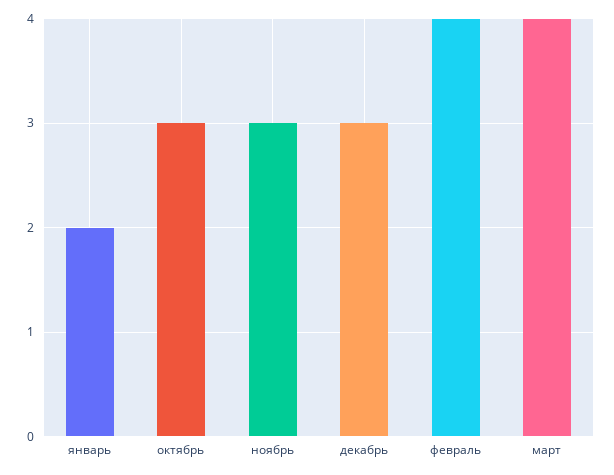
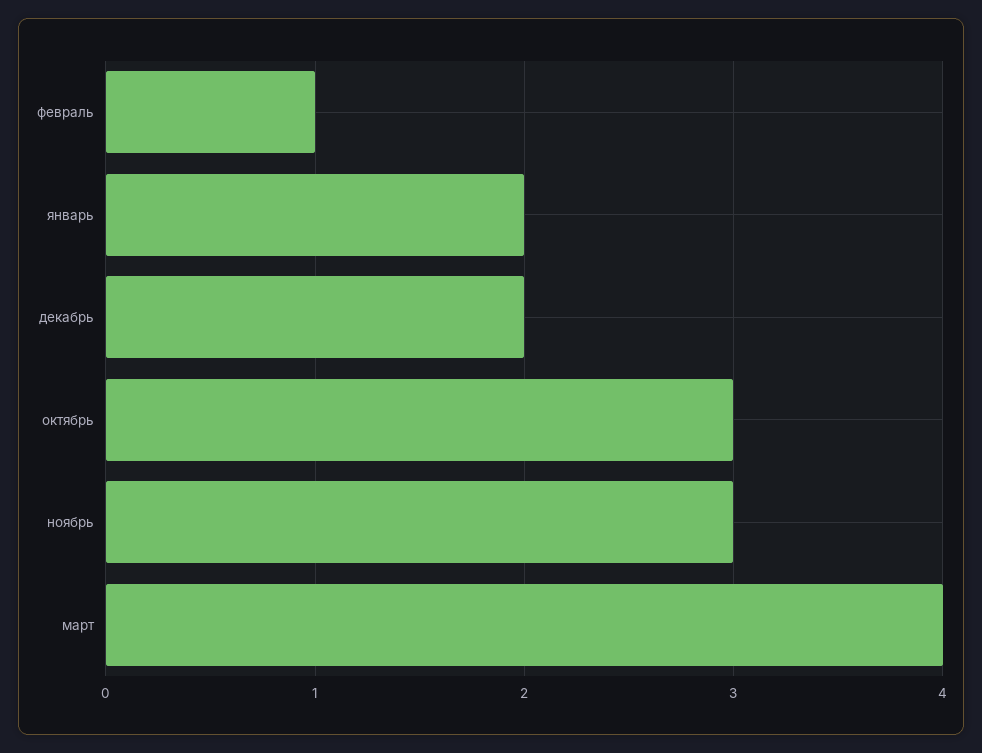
  {
    "январь": 2,
    "октябрь": 3,
    "ноябрь": 3,
-   "декабрь": 3,
+   "декабрь": 2,
-   "февраль": 4,
+   "февраль": 1,
    "март": 4
  }

